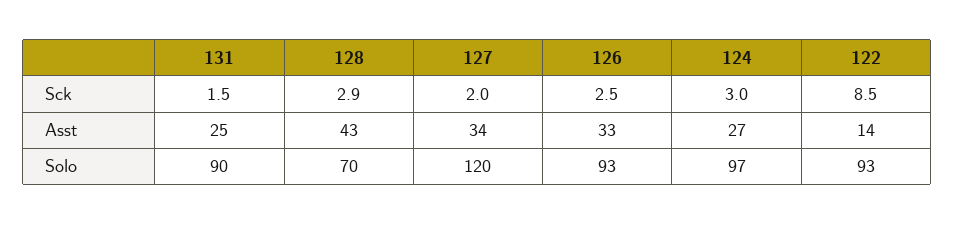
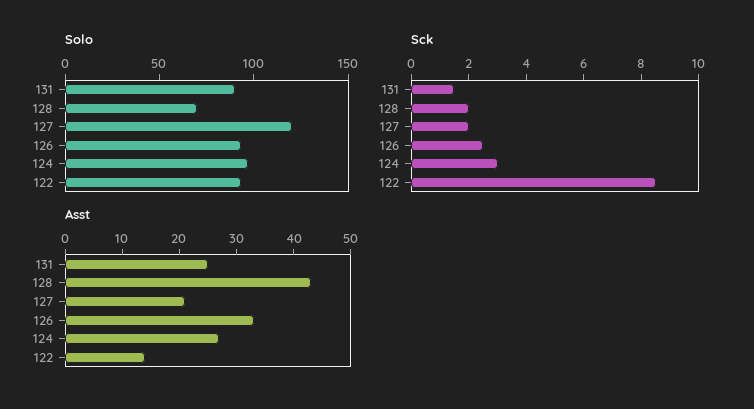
  {
    "Sck": {
      "131": 1.5,
-     "128": 2.9,
+     "128": 2,
      "127": 2,
      "126": 2.5,
      "124": 3,
      "122": 8.5
    },
    "Asst": {
      "131": 25,
      "128": 43,
-     "127": 34,
+     "127": 20,
      "126": 33,
      "124": 27,
      "122": 14
    },
    "Solo": {
      "131": 90,
      "128": 70,
      "127": 120,
      "126": 93,
      "124": 97,
      "122": 93
    }
  }

